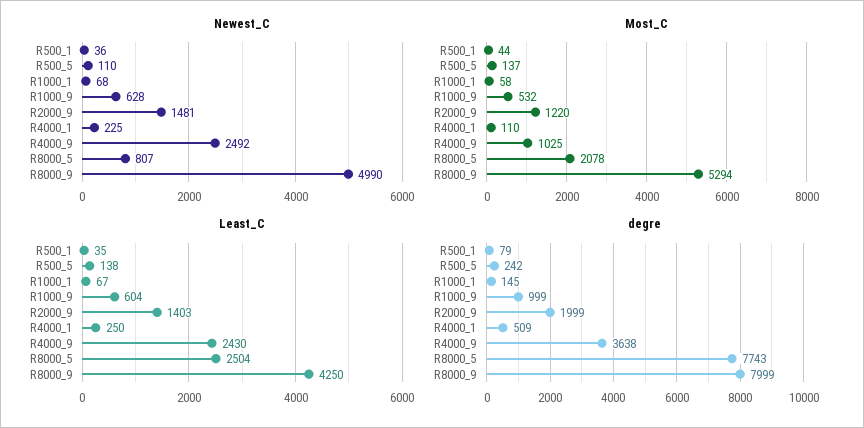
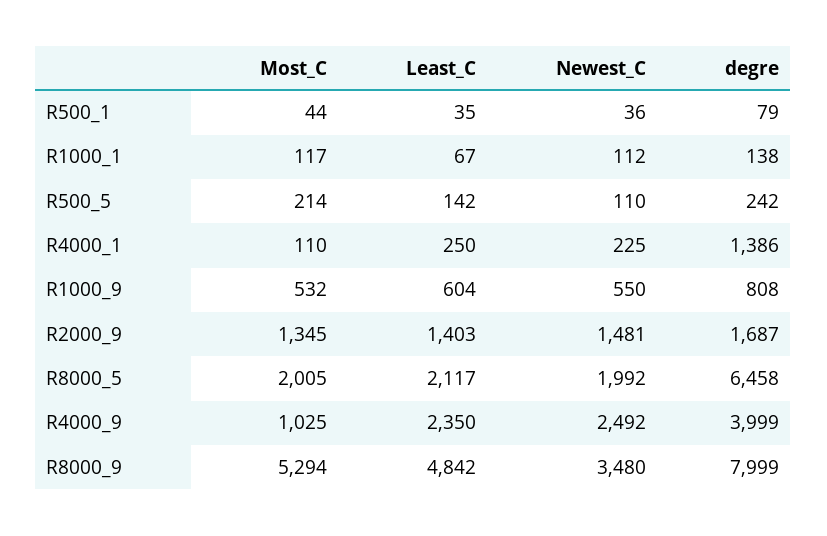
  {
    "Newest_C": {
      "R500_1": 36,
      "R500_5": 110,
-     "R1000_1": 68,
+     "R1000_1": 112,
-     "R1000_9": 628,
+     "R1000_9": 550,
      "R2000_9": 1481,
      "R4000_1": 225,
      "R4000_9": 2492,
-     "R8000_5": 807,
+     "R8000_5": 1992,
-     "R8000_9": 4990
+     "R8000_9": 3480
    },
    "Most_C": {
      "R500_1": 44,
-     "R500_5": 137,
+     "R500_5": 214,
-     "R1000_1": 58,
+     "R1000_1": 117,
      "R1000_9": 532,
-     "R2000_9": 1220,
+     "R2000_9": 1345,
      "R4000_1": 110,
      "R4000_9": 1025,
-     "R8000_5": 2078,
+     "R8000_5": 2005,
      "R8000_9": 5294
    },
    "Least_C": {
      "R500_1": 35,
-     "R500_5": 138,
+     "R500_5": 142,
      "R1000_1": 67,
      "R1000_9": 604,
      "R2000_9": 1403,
      "R4000_1": 250,
-     "R4000_9": 2430,
+     "R4000_9": 2350,
-     "R8000_5": 2504,
+     "R8000_5": 2117,
-     "R8000_9": 4250
+     "R8000_9": 4842
    },
    "degre": {
      "R500_1": 79,
      "R500_5": 242,
-     "R1000_1": 145,
+     "R1000_1": 138,
-     "R1000_9": 999,
+     "R1000_9": 808,
-     "R2000_9": 1999,
+     "R2000_9": 1687,
-     "R4000_1": 509,
+     "R4000_1": 1386,
-     "R4000_9": 3638,
+     "R4000_9": 3999,
-     "R8000_5": 7743,
+     "R8000_5": 6458,
      "R8000_9": 7999
    }
  }

